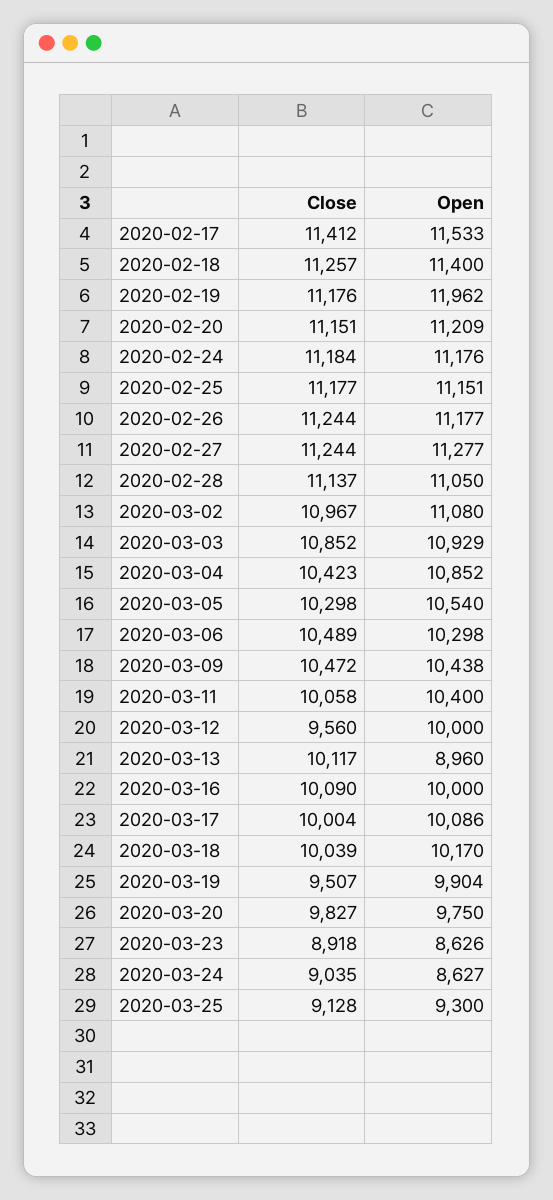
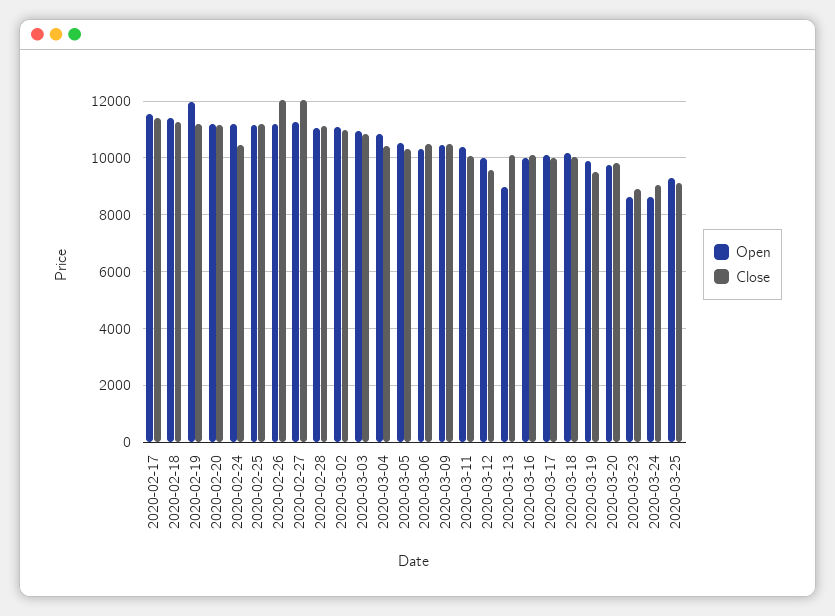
  {
    "Close": {
      "2020-02-17": 11412,
      "2020-02-18": 11257,
      "2020-02-19": 11176,
      "2020-02-20": 11151,
-     "2020-02-24": 11184,
+     "2020-02-24": 10500,
      "2020-02-25": 11177,
-     "2020-02-26": 11244,
+     "2020-02-26": 12000,
-     "2020-02-27": 11244,
+     "2020-02-27": 12000,
      "2020-02-28": 11137,
      "2020-03-02": 10967,
      "2020-03-03": 10852,
      "2020-03-04": 10423,
      "2020-03-05": 10298,
      "2020-03-06": 10489,
      "2020-03-09": 10472,
      "2020-03-11": 10058,
      "2020-03-12": 9560,
      "2020-03-13": 10117,
      "2020-03-16": 10090,
      "2020-03-17": 10004,
      "2020-03-18": 10039,
      "2020-03-19": 9507,
      "2020-03-20": 9827,
      "2020-03-23": 8918,
      "2020-03-24": 9035,
      "2020-03-25": 9128
    },
    "Open": {
      "2020-02-17": 11533,
      "2020-02-18": 11400,
      "2020-02-19": 11962,
      "2020-02-20": 11209,
      "2020-02-24": 11176,
      "2020-02-25": 11151,
      "2020-02-26": 11177,
      "2020-02-27": 11277,
      "2020-02-28": 11050,
      "2020-03-02": 11080,
      "2020-03-03": 10929,
      "2020-03-04": 10852,
      "2020-03-05": 10540,
      "2020-03-06": 10298,
      "2020-03-09": 10438,
      "2020-03-11": 10400,
      "2020-03-12": 10000,
      "2020-03-13": 8960,
      "2020-03-16": 10000,
      "2020-03-17": 10086,
      "2020-03-18": 10170,
      "2020-03-19": 9904,
      "2020-03-20": 9750,
      "2020-03-23": 8626,
      "2020-03-24": 8627,
      "2020-03-25": 9300
    }
  }

